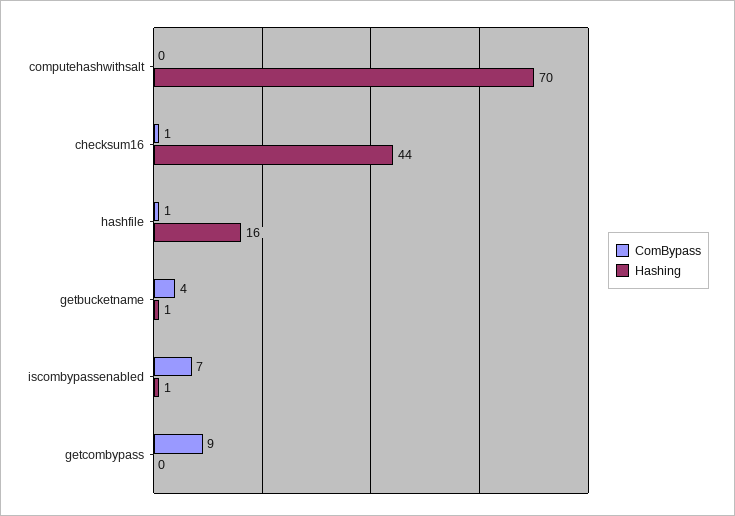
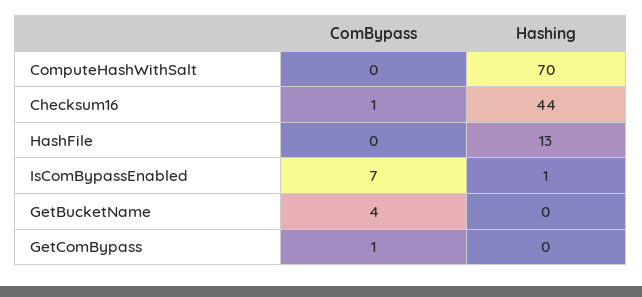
  {
    "ComBypass": {
      "computehashwithsalt": 0,
      "checksum16": 1,
-     "hashfile": 1,
+     "hashfile": 0,
      "getbucketname": 4,
      "iscombypassenabled": 7,
-     "getcombypass": 9
+     "getcombypass": 1
    },
    "Hashing": {
      "computehashwithsalt": 70,
      "checksum16": 44,
-     "hashfile": 16,
+     "hashfile": 13,
-     "getbucketname": 1,
+     "getbucketname": 0,
      "iscombypassenabled": 1,
      "getcombypass": 0
    }
  }

